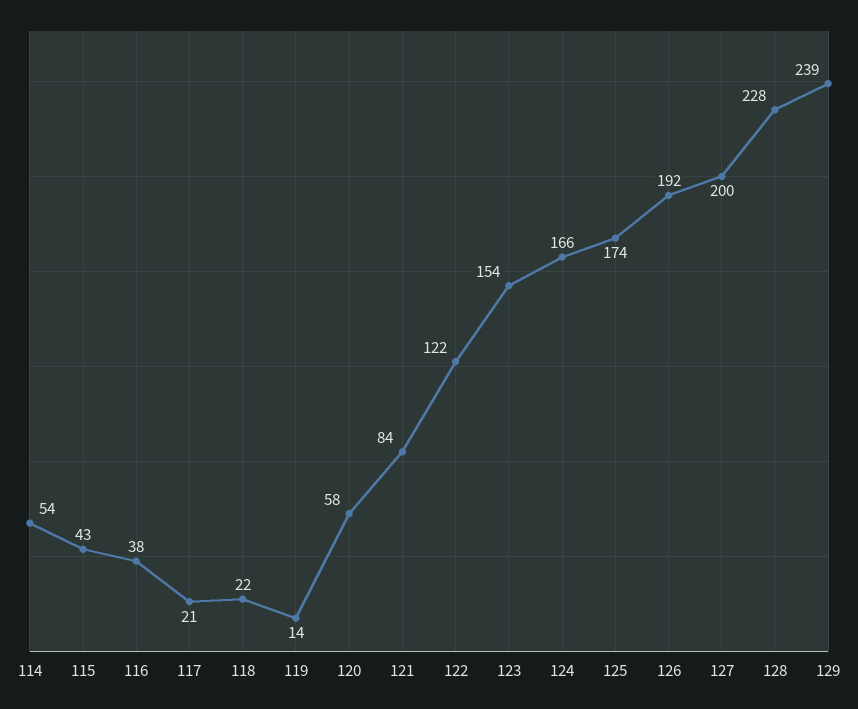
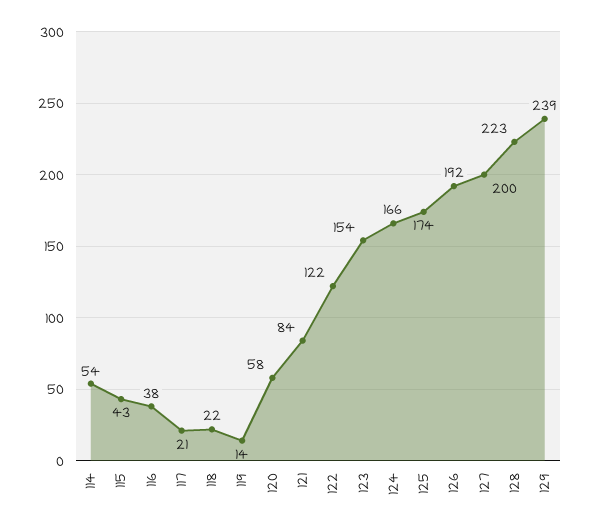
  {
    "114": 54,
    "115": 43,
    "116": 38,
    "117": 21,
    "118": 22,
    "119": 14,
    "120": 58,
    "121": 84,
    "122": 122,
    "123": 154,
    "124": 166,
    "125": 174,
    "126": 192,
    "127": 200,
-   "128": 228,
+   "128": 223,
    "129": 239
  }

